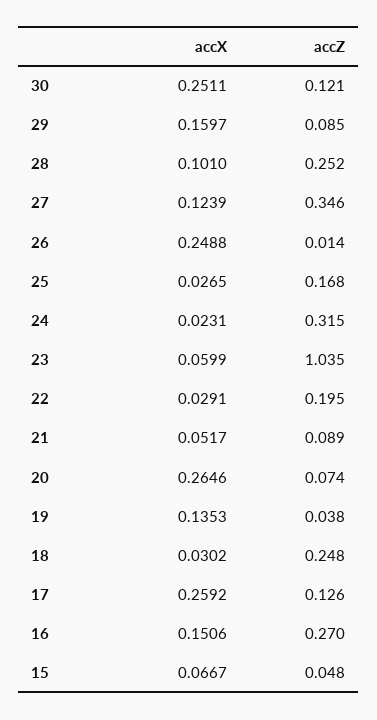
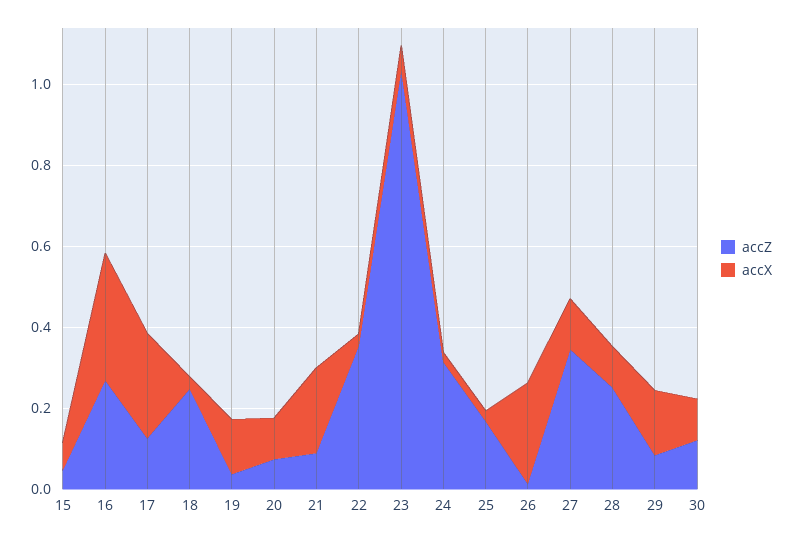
  {
    "accX": {
-     "30": 0.2511,
+     "30": 0.1,
      "29": 0.1597,
      "28": 0.101,
      "27": 0.1239,
      "26": 0.2488,
      "25": 0.0265,
      "24": 0.0231,
      "23": 0.0599,
      "22": 0.0291,
-     "21": 0.0517,
+     "21": 0.2,
-     "20": 0.2646,
+     "20": 0.1,
      "19": 0.1353,
      "18": 0.0302,
      "17": 0.2592,
-     "16": 0.1506,
+     "16": 0.3,
      "15": 0.0667
    },
    "accZ": {
      "30": 0.121,
      "29": 0.085,
      "28": 0.252,
      "27": 0.346,
      "26": 0.014,
      "25": 0.168,
      "24": 0.315,
      "23": 1.035,
-     "22": 0.195,
+     "22": 0.35,
      "21": 0.089,
      "20": 0.074,
      "19": 0.038,
      "18": 0.248,
      "17": 0.126,
      "16": 0.27,
      "15": 0.048
    }
  }

